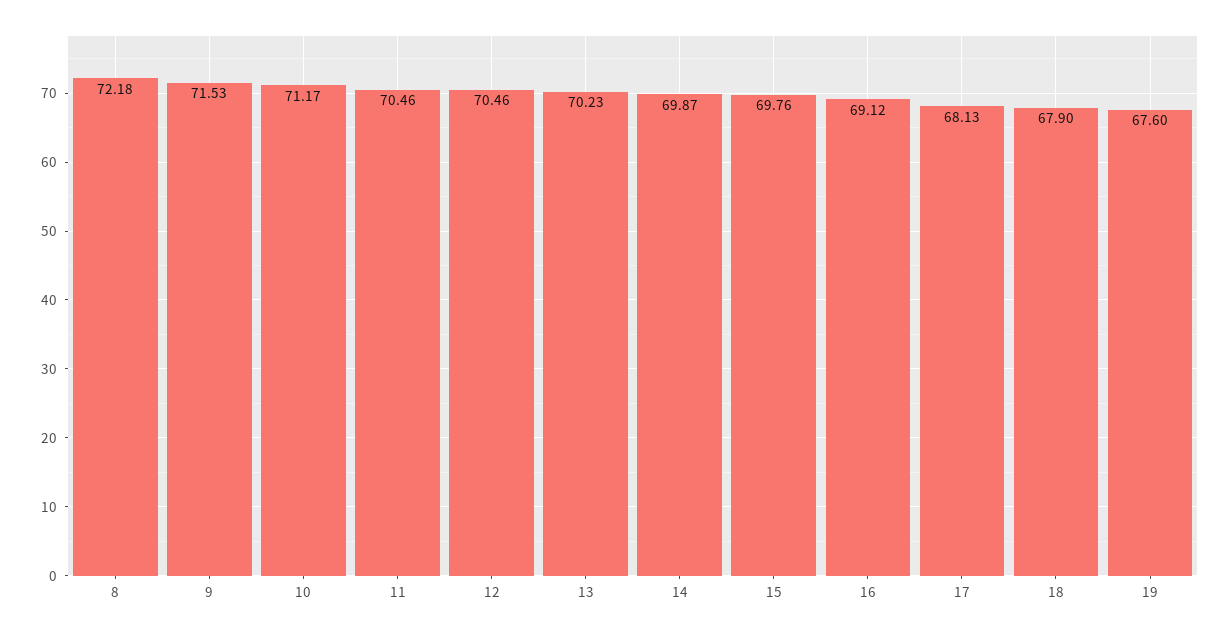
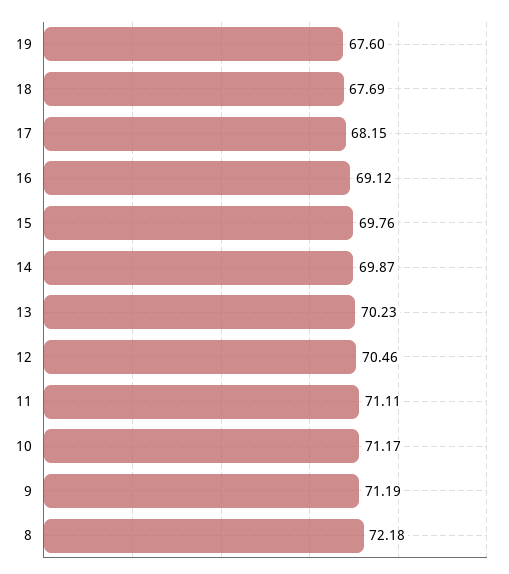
  {
    "8": 72.18,
-   "9": 71.53,
+   "9": 71.19,
    "10": 71.17,
-   "11": 70.46,
+   "11": 71.11,
    "12": 70.46,
    "13": 70.23,
    "14": 69.87,
    "15": 69.76,
    "16": 69.12,
-   "17": 68.13,
+   "17": 68.15,
-   "18": 67.9,
+   "18": 67.69,
    "19": 67.6
  }

